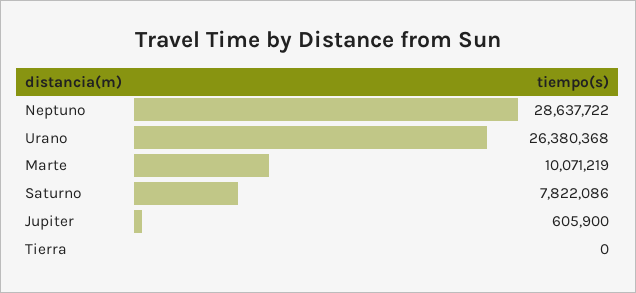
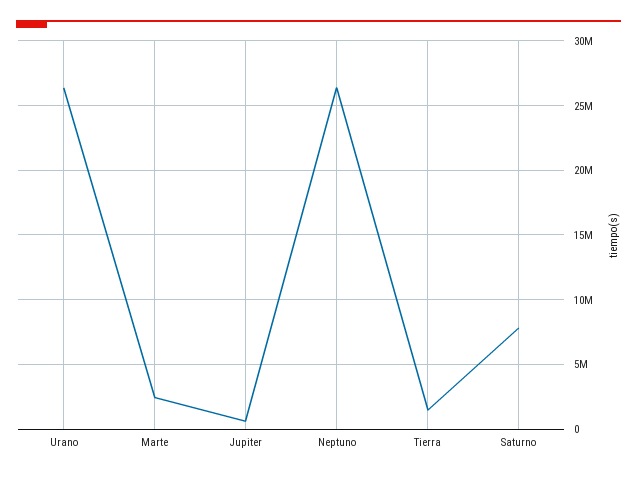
  {
-   "Neptuno": 28637722,
+   "Neptuno": 26500000,
    "Urano": 26380368,
-   "Marte": 10071219,
+   "Marte": 2500000,
    "Saturno": 7822086,
    "Jupiter": 605900,
-   "Tierra": 0
+   "Tierra": 1500000
  }

